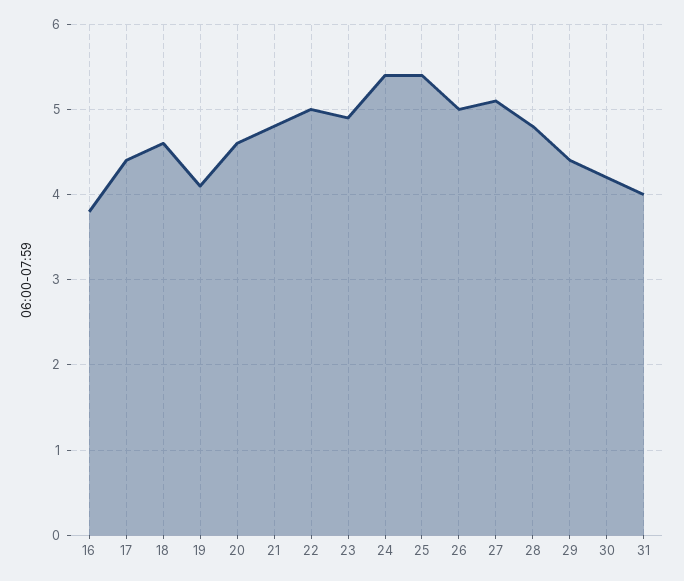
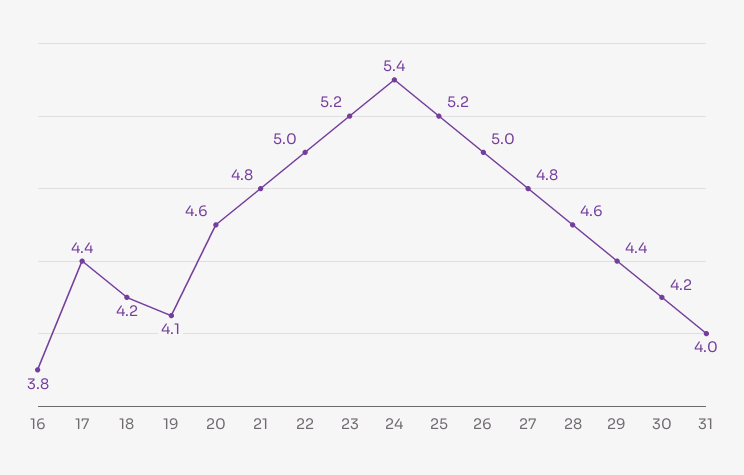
  {
    "16": 3.8,
    "17": 4.4,
-   "18": 4.6,
+   "18": 4.2,
    "19": 4.1,
    "20": 4.6,
    "21": 4.8,
    "22": 5,
-   "23": 4.9,
+   "23": 5.2,
    "24": 5.4,
-   "25": 5.4,
+   "25": 5.2,
    "26": 5,
-   "27": 5.1,
+   "27": 4.8,
-   "28": 4.8,
+   "28": 4.6,
    "29": 4.4,
    "30": 4.2,
    "31": 4
  }

